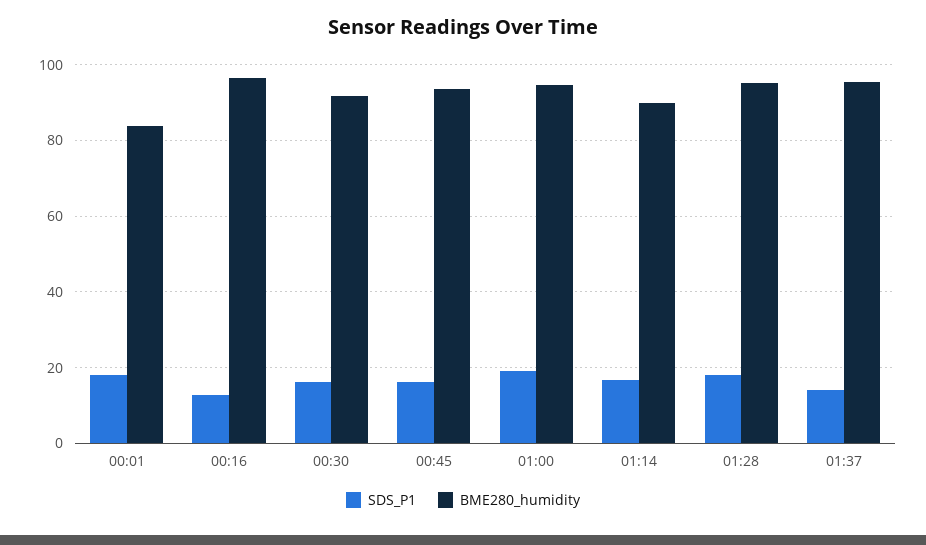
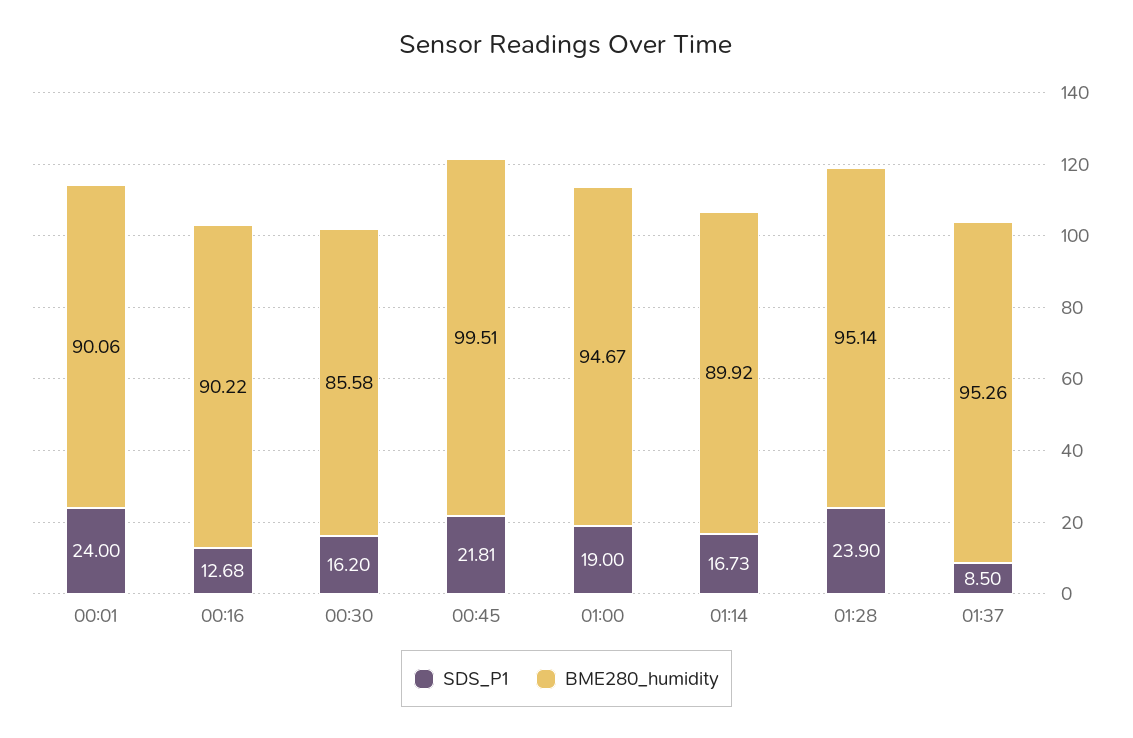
  {
    "SDS_P1": {
-     "00:01": 18,
+     "00:01": 24,
      "00:16": 12.68,
      "00:30": 16.2,
-     "00:45": 16,
+     "00:45": 21.81,
      "01:00": 19,
      "01:14": 16.73,
-     "01:28": 18,
+     "01:28": 23.9,
-     "01:37": 14
+     "01:37": 8.5
    },
    "BME280_humidity": {
-     "00:01": 84,
+     "00:01": 90.06,
-     "00:16": 96,
+     "00:16": 90.22,
-     "00:30": 92,
+     "00:30": 85.58,
-     "00:45": 94,
+     "00:45": 99.51,
      "01:00": 94.67,
      "01:14": 89.92,
      "01:28": 95.14,
      "01:37": 95.26
    }
  }

